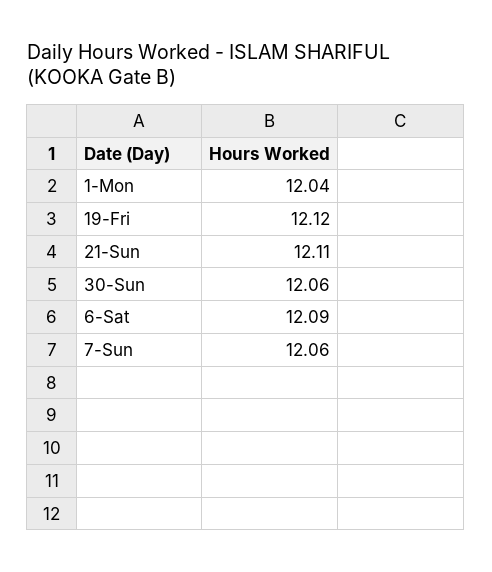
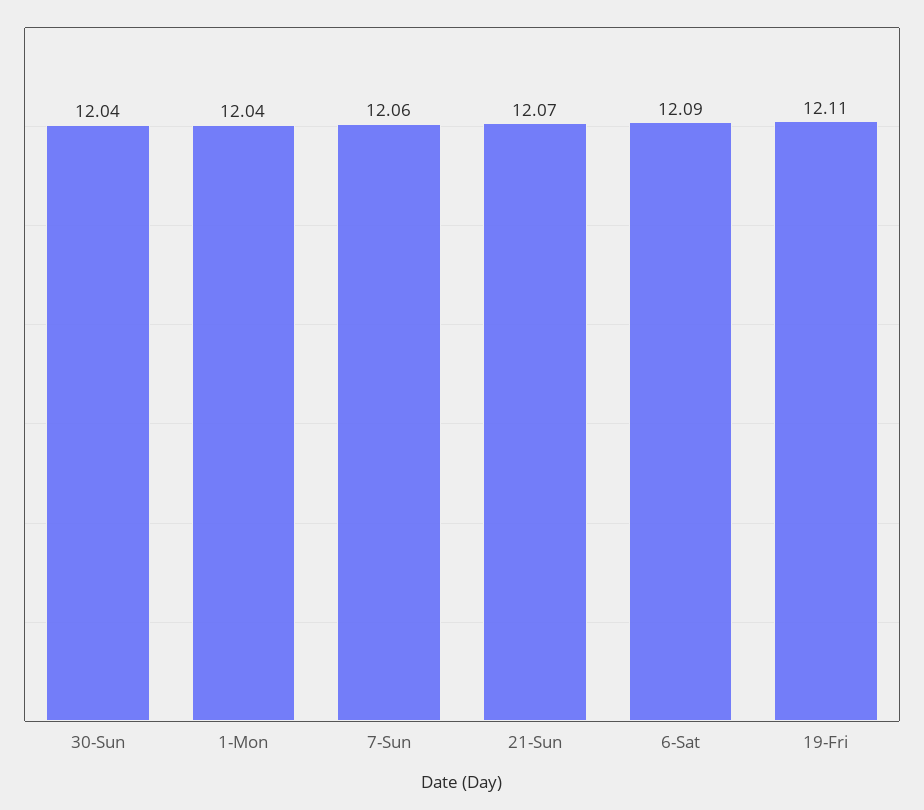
  {
    "1-Mon": 12.04,
-   "19-Fri": 12.12,
+   "19-Fri": 12.11,
-   "21-Sun": 12.11,
+   "21-Sun": 12.07,
-   "30-Sun": 12.06,
+   "30-Sun": 12.04,
    "6-Sat": 12.09,
    "7-Sun": 12.06
  }

